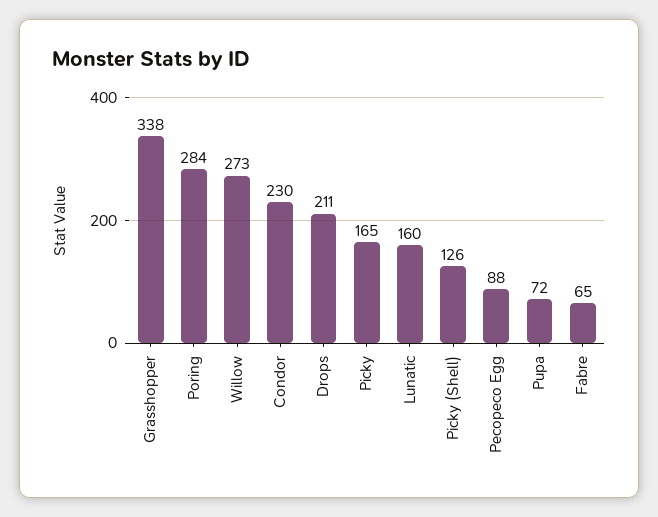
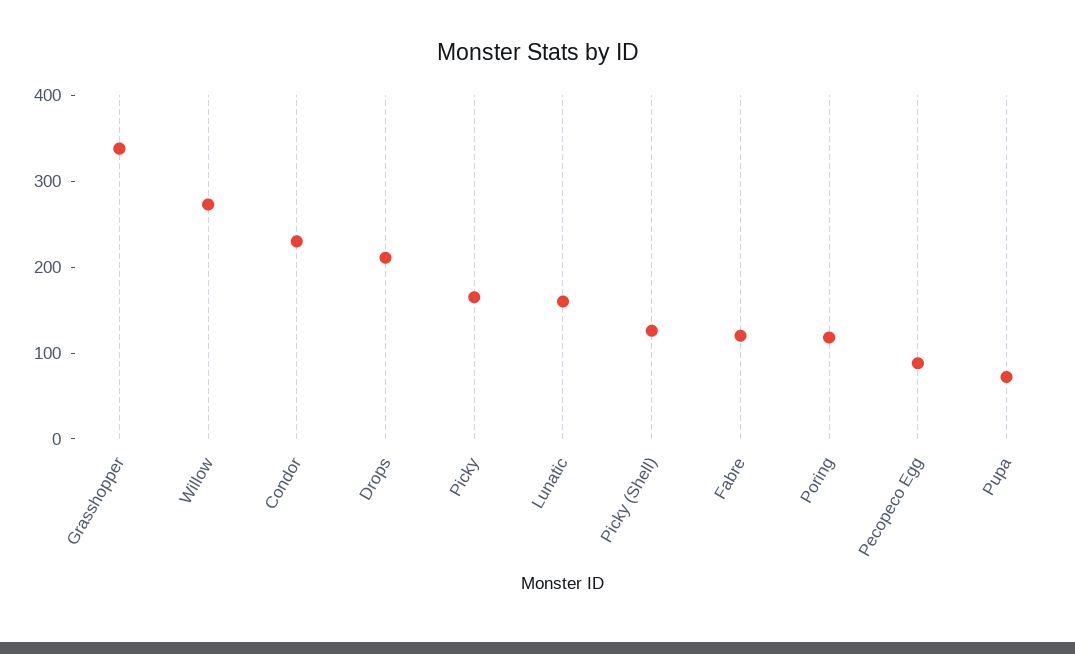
  {
    "Grasshopper": 338,
-   "Poring": 284,
+   "Poring": 120,
    "Willow": 273,
    "Condor": 230,
    "Drops": 211,
    "Picky": 165,
    "Lunatic": 160,
    "Picky (Shell)": 126,
    "Pecopeco Egg": 88,
    "Pupa": 72,
-   "Fabre": 65
+   "Fabre": 120
  }

